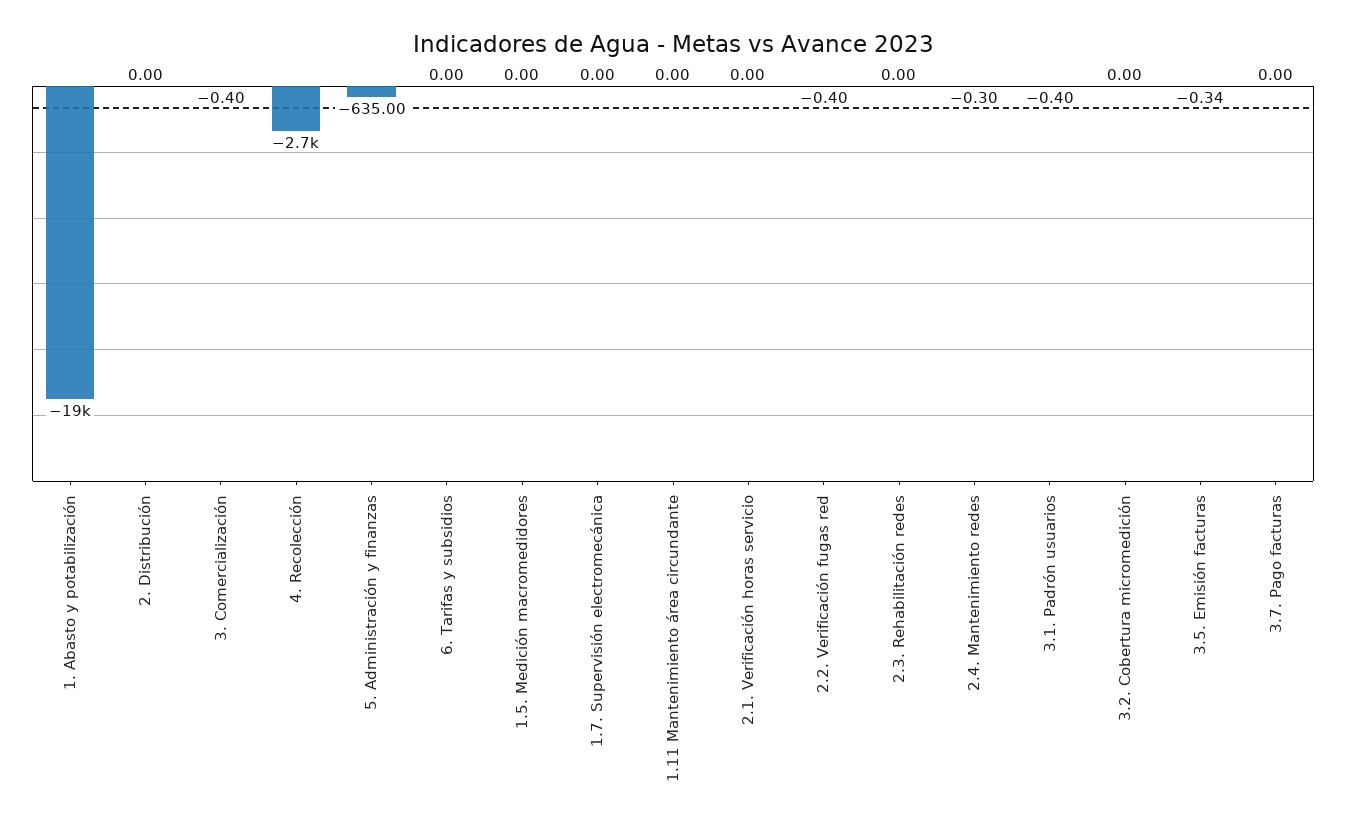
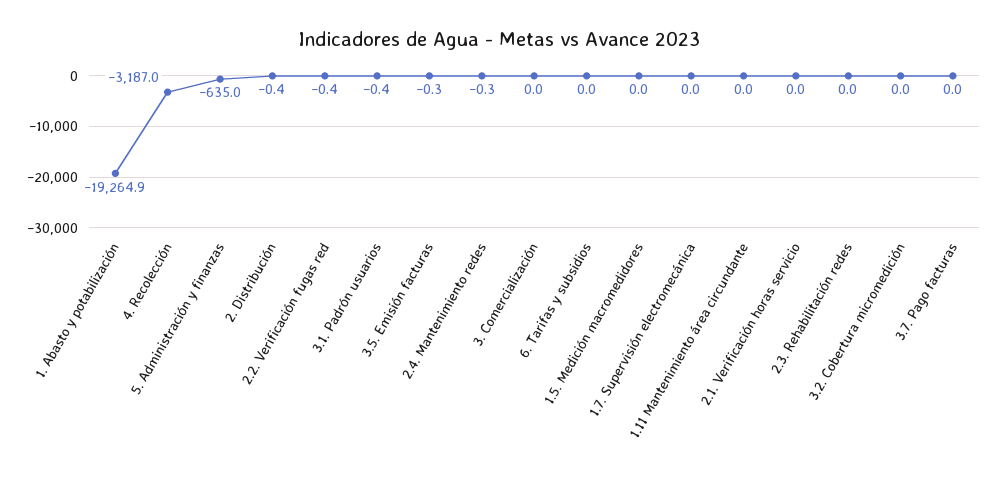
  {
    "1. Abasto y potabilización": -19264.9,
-   "2. Distribución": 0,
+   "2. Distribución": -0.4,
-   "3. Comercialización": -0.4,
+   "3. Comercialización": 0,
-   "4. Recolección": -2700,
+   "4. Recolección": -3187,
    "5. Administración y finanzas": -635,
    "6. Tarifas y subsidios": 0,
    "1.5. Medición macromedidores": 0,
    "1.7. Supervisión electromecánica": 0,
    "1.11 Mantenimiento área circundante": 0,
    "2.1. Verificación horas servicio": 0,
    "2.2. Verificación fugas red": -0.4,
    "2.3. Rehabilitación redes": 0,
    "2.4. Mantenimiento redes": -0.3,
    "3.1. Padrón usuarios": -0.4,
    "3.2. Cobertura micromedición": 0,
    "3.5. Emisión facturas": -0.34,
    "3.7. Pago facturas": 0
  }

